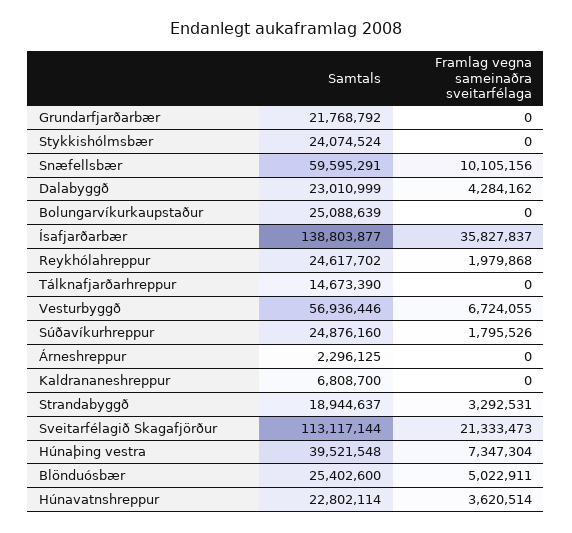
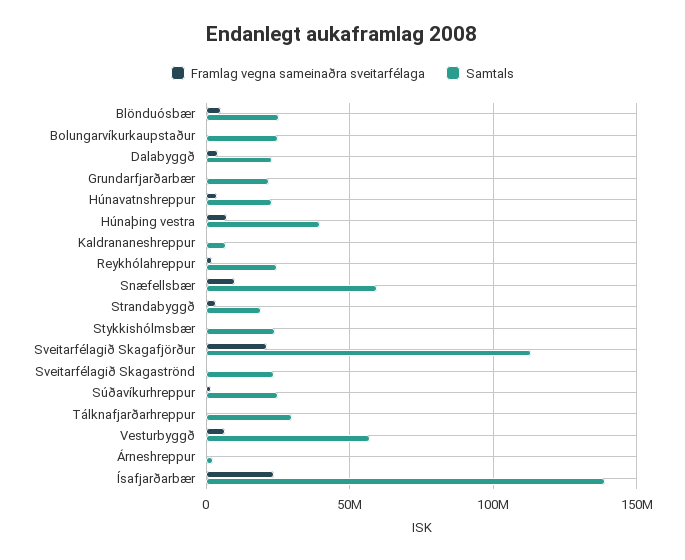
  {
    "Samtals": {
      "Grundarfjarðarbær": 21768792,
      "Stykkishólmsbær": 24074524,
      "Snæfellsbær": 59595291,
      "Dalabyggð": 23010999,
      "Bolungarvíkurkaupstaður": 25088639,
      "Ísafjarðarbær": 138803877,
      "Reykhólahreppur": 24617702,
-     "Tálknafjarðarhreppur": 14673390,
+     "Tálknafjarðarhreppur": 30000000,
      "Vesturbyggð": 56936446,
      "Súðavíkurhreppur": 24876160,
      "Árneshreppur": 2296125,
      "Kaldrananeshreppur": 6808700,
      "Strandabyggð": 18944637,
      "Sveitarfélagið Skagafjörður": 113117144,
      "Húnaþing vestra": 39521548,
      "Blönduósbær": 25402600,
-     "Húnavatnshreppur": 22802114
+     "Húnavatnshreppur": 22802114,
+     "Sveitarfélagið Skagaströnd": 25000000
    },
    "Framlag vegna sameinaðra sveitarfélaga": {
      "Grundarfjarðarbær": 0,
      "Stykkishólmsbær": 0,
      "Snæfellsbær": 10105156,
      "Dalabyggð": 4284162,
      "Bolungarvíkurkaupstaður": 0,
-     "Ísafjarðarbær": 35827837,
+     "Ísafjarðarbær": 25000000,
      "Reykhólahreppur": 1979868,
      "Tálknafjarðarhreppur": 0,
      "Vesturbyggð": 6724055,
      "Súðavíkurhreppur": 1795526,
      "Árneshreppur": 0,
      "Kaldrananeshreppur": 0,
      "Strandabyggð": 3292531,
      "Sveitarfélagið Skagafjörður": 21333473,
      "Húnaþing vestra": 7347304,
      "Blönduósbær": 5022911,
-     "Húnavatnshreppur": 3620514
+     "Húnavatnshreppur": 3620514,
+     "Sveitarfélagið Skagaströnd": 0
    }
  }

